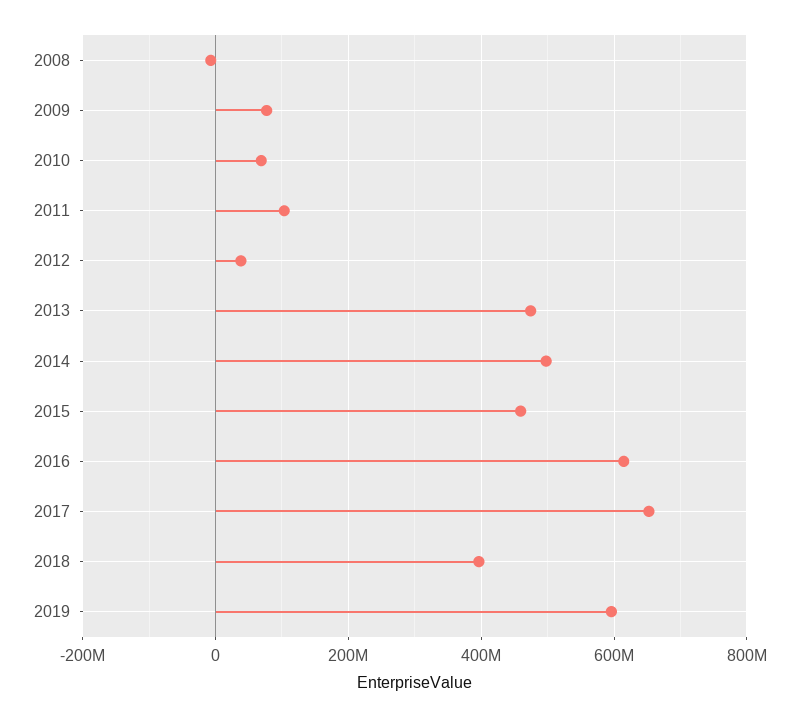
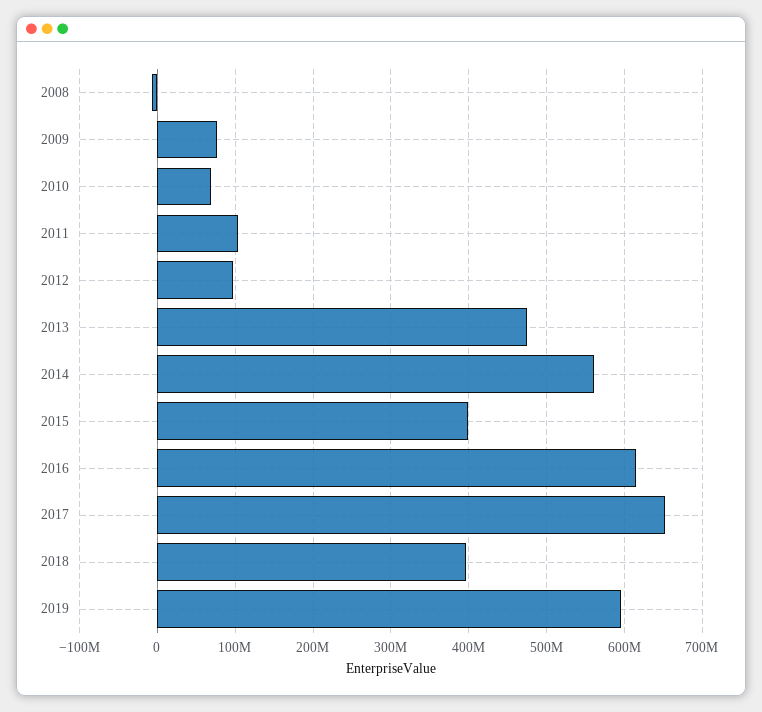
  {
    "2008": -10000000,
    "2009": 80000000,
    "2010": 70000000,
    "2011": 100000000,
-   "2012": 40000000,
+   "2012": 100000000,
    "2013": 470000000,
-   "2014": 500000000,
+   "2014": 560000000,
-   "2015": 460000000,
+   "2015": 400000000,
    "2016": 610000000,
    "2017": 650000000,
    "2018": 400000000,
    "2019": 600000000
  }

